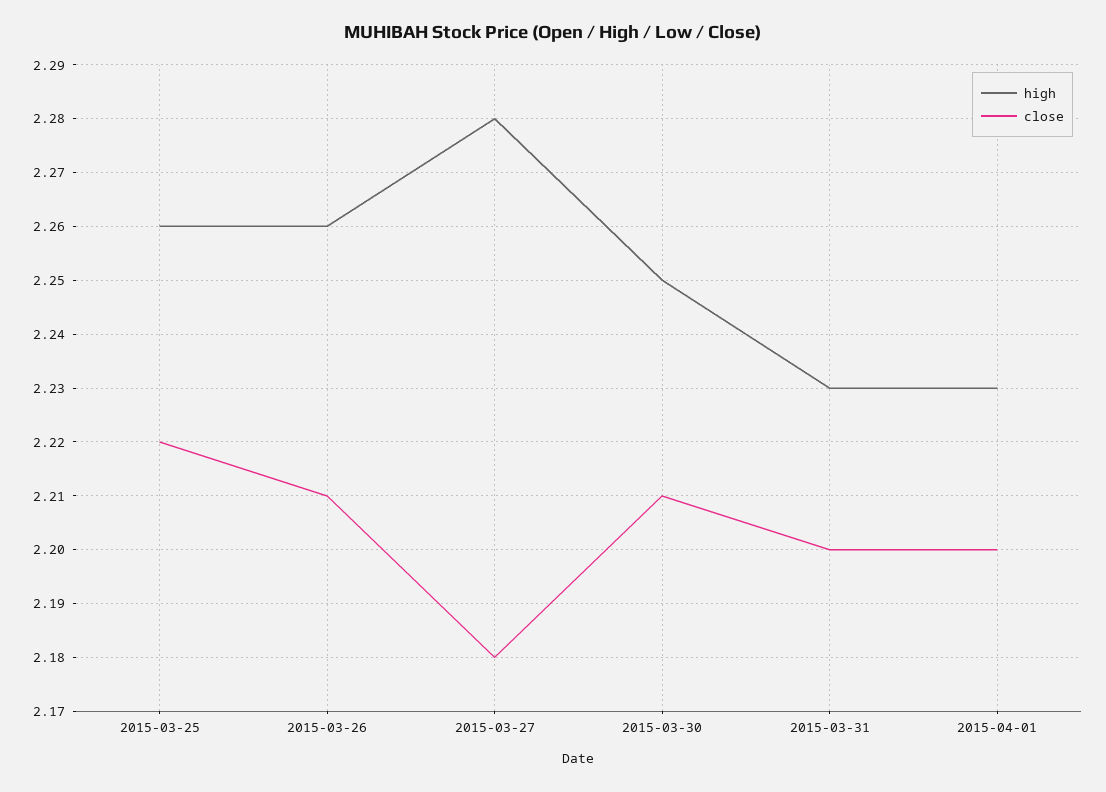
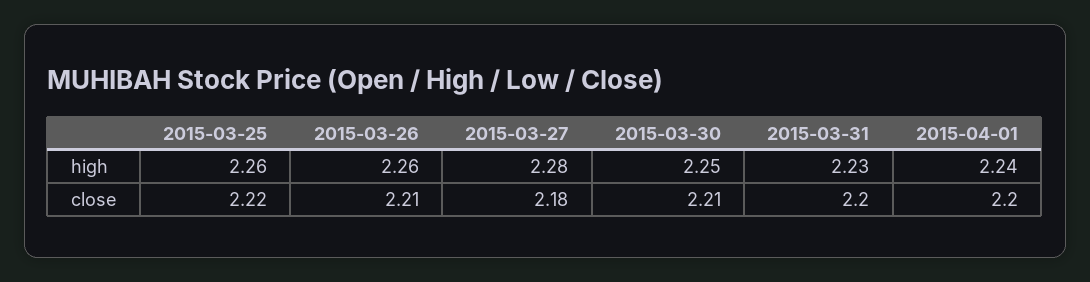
  {
    "high": {
      "2015-03-25": 2.26,
      "2015-03-26": 2.26,
      "2015-03-27": 2.28,
      "2015-03-30": 2.25,
      "2015-03-31": 2.23,
-     "2015-04-01": 2.23
+     "2015-04-01": 2.24
    },
    "close": {
      "2015-03-25": 2.22,
      "2015-03-26": 2.21,
      "2015-03-27": 2.18,
      "2015-03-30": 2.21,
      "2015-03-31": 2.2,
      "2015-04-01": 2.2
    }
  }

